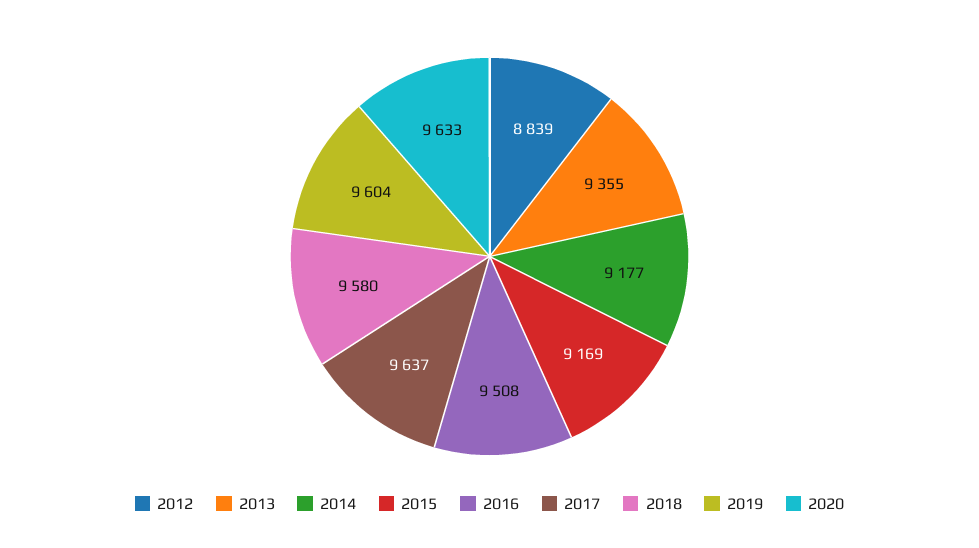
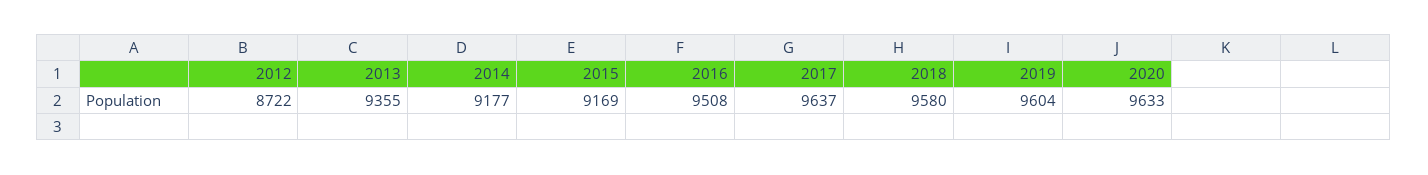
  {
-   "2012": 8839,
+   "2012": 8722,
    "2013": 9355,
    "2014": 9177,
    "2015": 9169,
    "2016": 9508,
    "2017": 9637,
    "2018": 9580,
    "2019": 9604,
    "2020": 9633
  }

